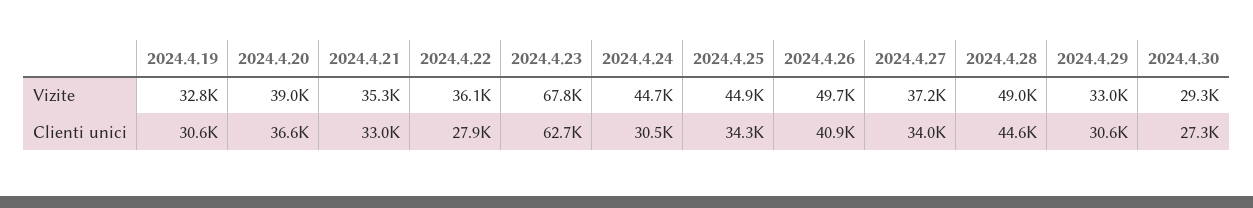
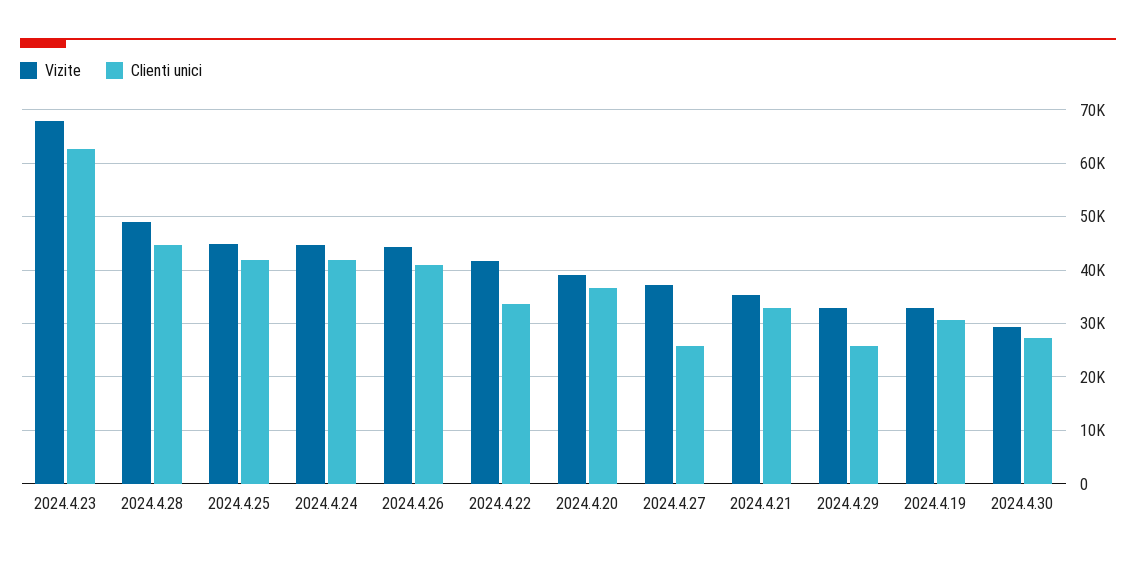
  {
    "Vizite": {
      "2024.4.19": 32800,
      "2024.4.20": 39000,
      "2024.4.21": 35300,
-     "2024.4.22": 36100,
+     "2024.4.22": 42000,
      "2024.4.23": 67800,
      "2024.4.24": 44700,
      "2024.4.25": 44900,
-     "2024.4.26": 49700,
+     "2024.4.26": 44000,
      "2024.4.27": 37200,
      "2024.4.28": 49000,
      "2024.4.29": 33000,
      "2024.4.30": 29300
    },
    "Clienti unici": {
      "2024.4.19": 30600,
      "2024.4.20": 36600,
      "2024.4.21": 33000,
-     "2024.4.22": 27900,
+     "2024.4.22": 34000,
      "2024.4.23": 62700,
-     "2024.4.24": 30500,
+     "2024.4.24": 42000,
-     "2024.4.25": 34300,
+     "2024.4.25": 42000,
      "2024.4.26": 40900,
-     "2024.4.27": 34000,
+     "2024.4.27": 26000,
      "2024.4.28": 44600,
-     "2024.4.29": 30600,
+     "2024.4.29": 26000,
      "2024.4.30": 27300
    }
  }

